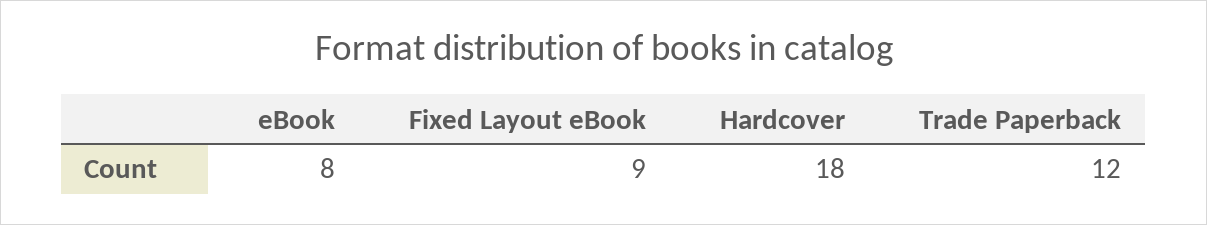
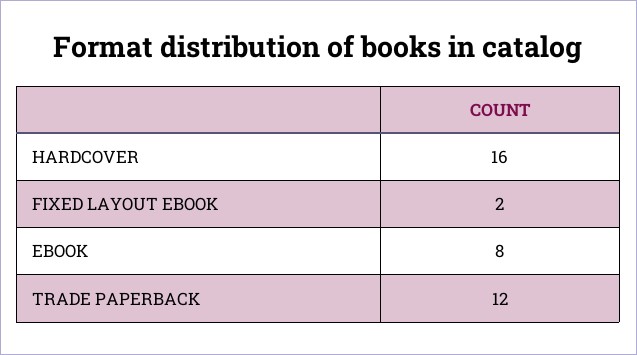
  {
    "eBook": 8,
-   "Fixed Layout eBook": 9,
+   "Fixed Layout eBook": 2,
-   "Hardcover": 18,
+   "Hardcover": 16,
    "Trade Paperback": 12
  }

